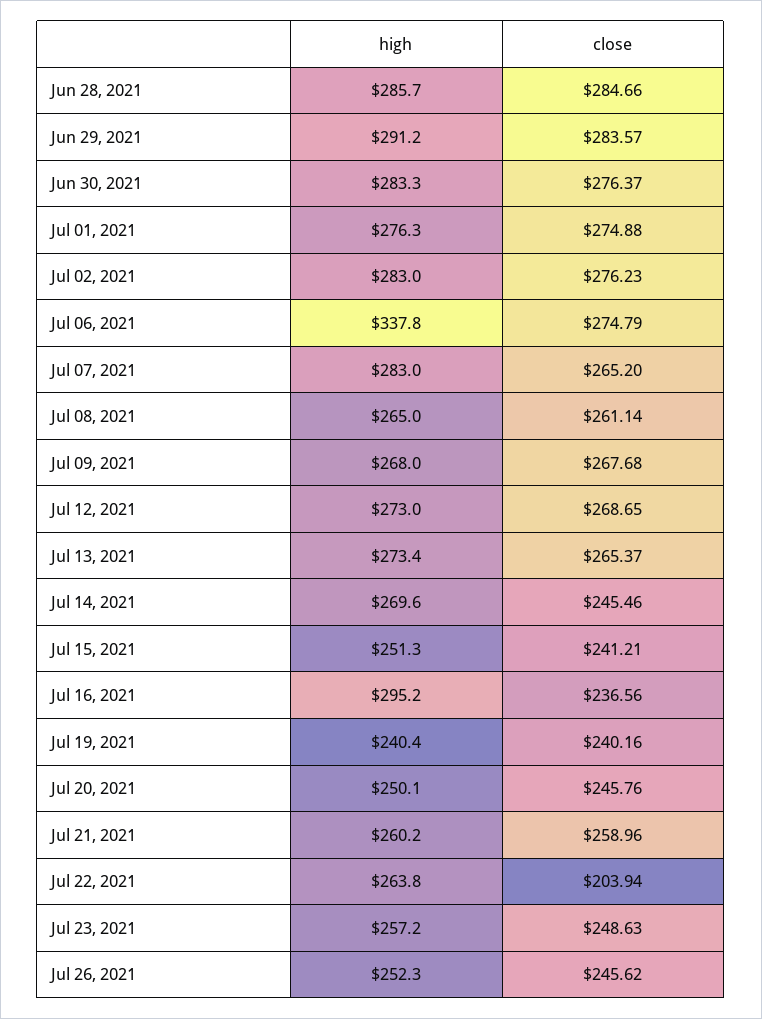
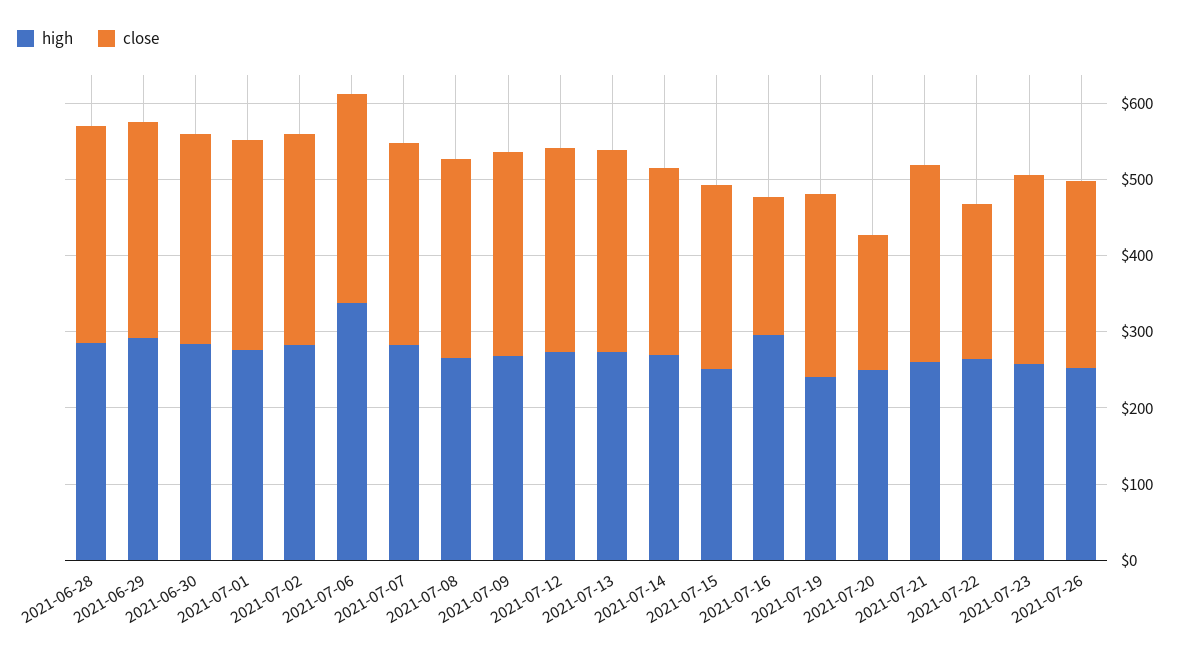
  {
    "high": {
      "Jun 28, 2021": 285.7,
      "Jun 29, 2021": 291.2,
      "Jun 30, 2021": 283.3,
      "Jul 01, 2021": 276.3,
      "Jul 02, 2021": 283,
      "Jul 06, 2021": 337.8,
      "Jul 07, 2021": 283,
      "Jul 08, 2021": 265,
      "Jul 09, 2021": 268,
      "Jul 12, 2021": 273,
      "Jul 13, 2021": 273.4,
      "Jul 14, 2021": 269.6,
      "Jul 15, 2021": 251.3,
      "Jul 16, 2021": 295.2,
      "Jul 19, 2021": 240.4,
      "Jul 20, 2021": 250.1,
      "Jul 21, 2021": 260.2,
      "Jul 22, 2021": 263.8,
      "Jul 23, 2021": 257.2,
      "Jul 26, 2021": 252.3
    },
    "close": {
      "Jun 28, 2021": 284.66,
      "Jun 29, 2021": 283.57,
      "Jun 30, 2021": 276.37,
      "Jul 01, 2021": 274.88,
      "Jul 02, 2021": 276.23,
      "Jul 06, 2021": 274.79,
      "Jul 07, 2021": 265.2,
      "Jul 08, 2021": 261.14,
      "Jul 09, 2021": 267.68,
      "Jul 12, 2021": 268.65,
      "Jul 13, 2021": 265.37,
      "Jul 14, 2021": 245.46,
      "Jul 15, 2021": 241.21,
-     "Jul 16, 2021": 236.56,
+     "Jul 16, 2021": 180,
      "Jul 19, 2021": 240.16,
-     "Jul 20, 2021": 245.76,
+     "Jul 20, 2021": 180,
      "Jul 21, 2021": 258.96,
      "Jul 22, 2021": 203.94,
      "Jul 23, 2021": 248.63,
      "Jul 26, 2021": 245.62
    }
  }

